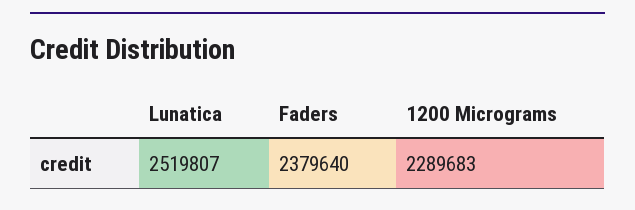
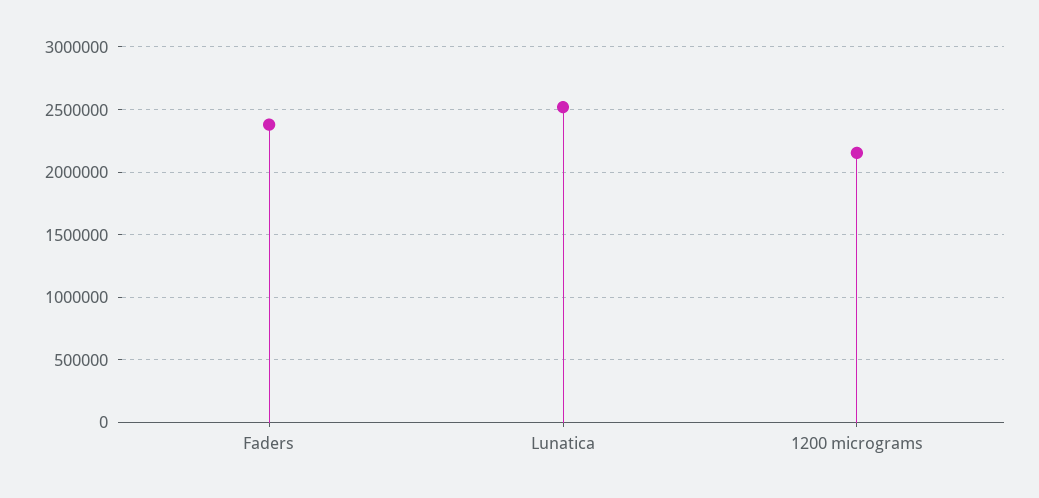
  {
    "Lunatica": 2519807,
    "Faders": 2379640,
-   "1200 Micrograms": 2289683
+   "1200 Micrograms": 2150000
  }

